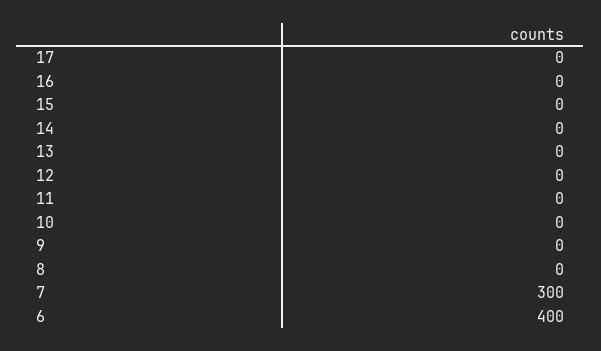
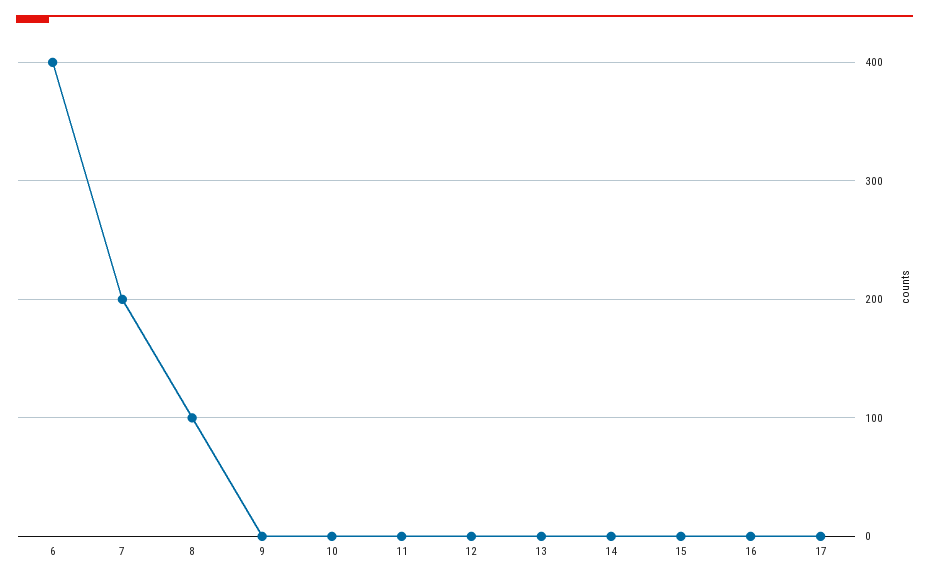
  {
    "17": 0,
    "16": 0,
    "15": 0,
    "14": 0,
    "13": 0,
    "12": 0,
    "11": 0,
    "10": 0,
    "9": 0,
-   "8": 0,
+   "8": 100,
-   "7": 300,
+   "7": 200,
    "6": 400
  }

